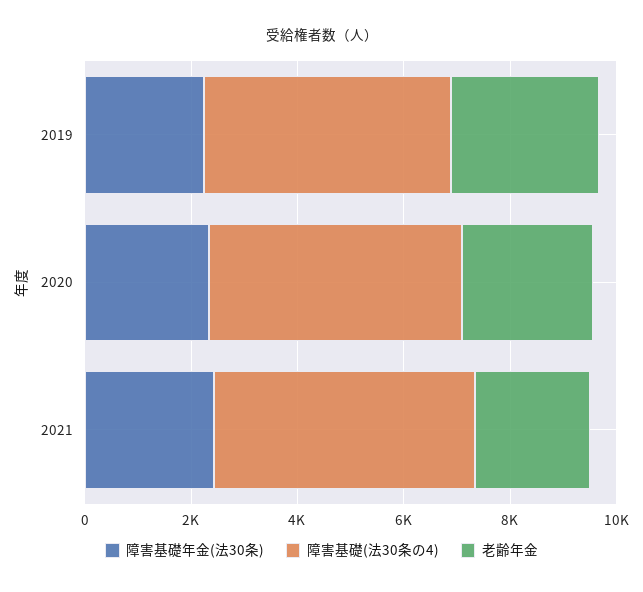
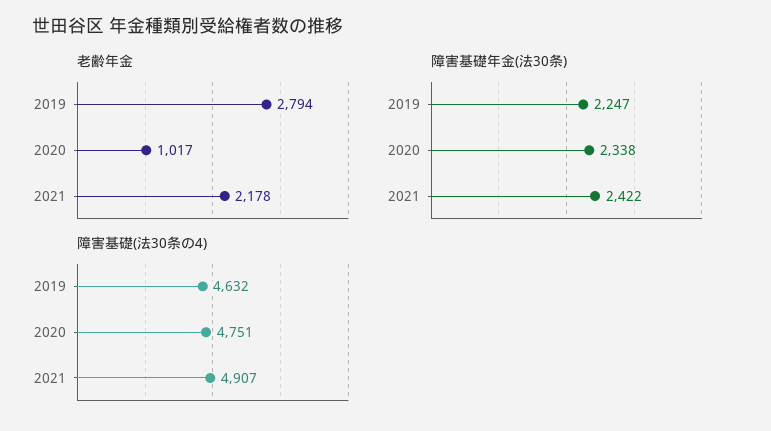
  {
    "障害基礎年金(法30条)": {
      "2019": 2247,
      "2020": 2338,
      "2021": 2422
    },
    "障害基礎(法30条の4)": {
      "2019": 4632,
      "2020": 4751,
      "2021": 4907
    },
    "老齢年金": {
      "2019": 2794,
-     "2020": 2500,
+     "2020": 1017,
      "2021": 2178
    }
  }

